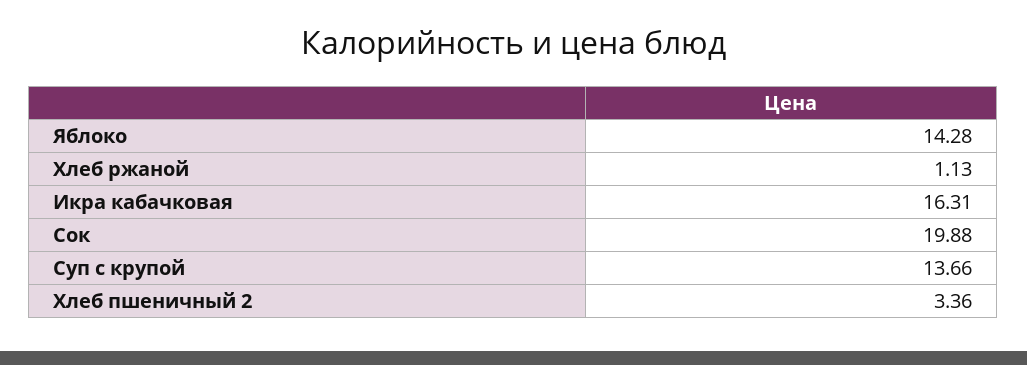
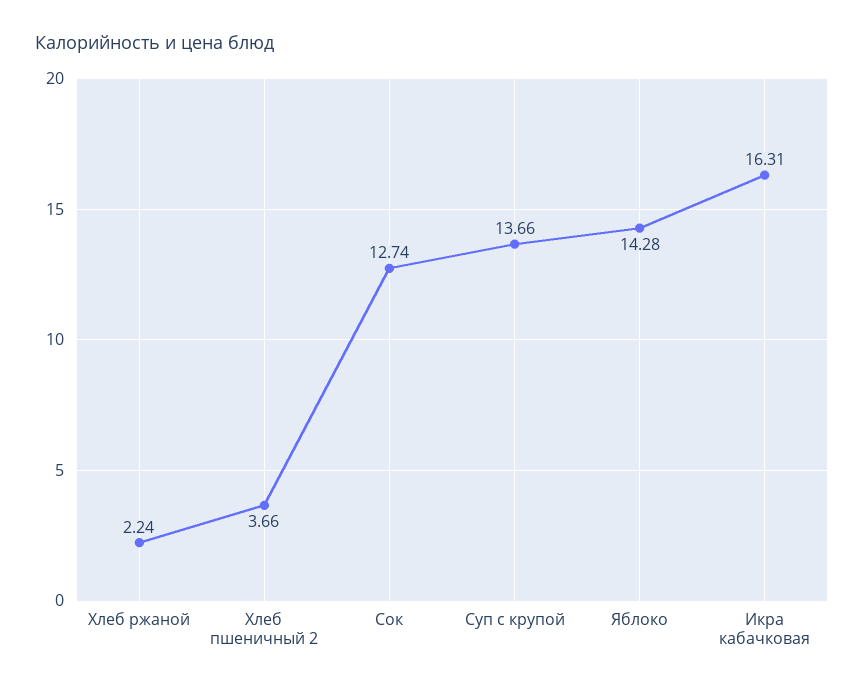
  {
    "Яблоко": 14.28,
-   "Хлеб ржаной": 1.13,
+   "Хлеб ржаной": 2.24,
    "Икра кабачковая": 16.31,
-   "Сок": 19.88,
+   "Сок": 12.74,
    "Суп с крупой": 13.66,
-   "Хлеб пшеничный 2": 3.36
+   "Хлеб пшеничный 2": 3.66
  }

